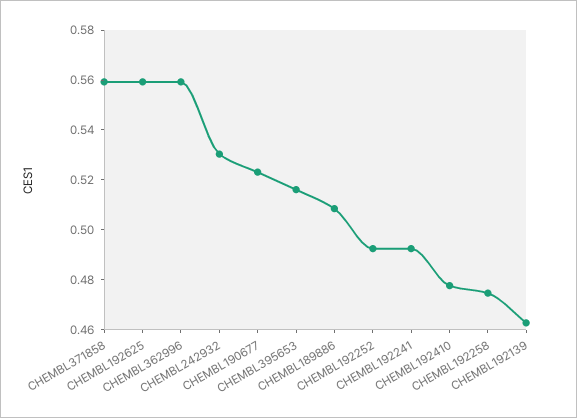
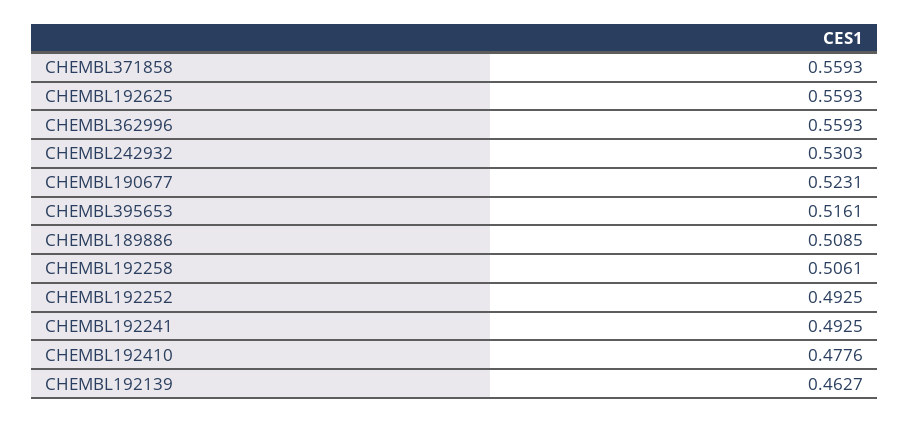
  {
    "CHEMBL371858": 0.5593,
    "CHEMBL192625": 0.5593,
    "CHEMBL362996": 0.5593,
    "CHEMBL242932": 0.5303,
    "CHEMBL190677": 0.5231,
    "CHEMBL395653": 0.5161,
    "CHEMBL189886": 0.5085,
    "CHEMBL192252": 0.4925,
    "CHEMBL192241": 0.4925,
    "CHEMBL192410": 0.4776,
-   "CHEMBL192258": 0.475,
+   "CHEMBL192258": 0.5061,
    "CHEMBL192139": 0.4627
  }

